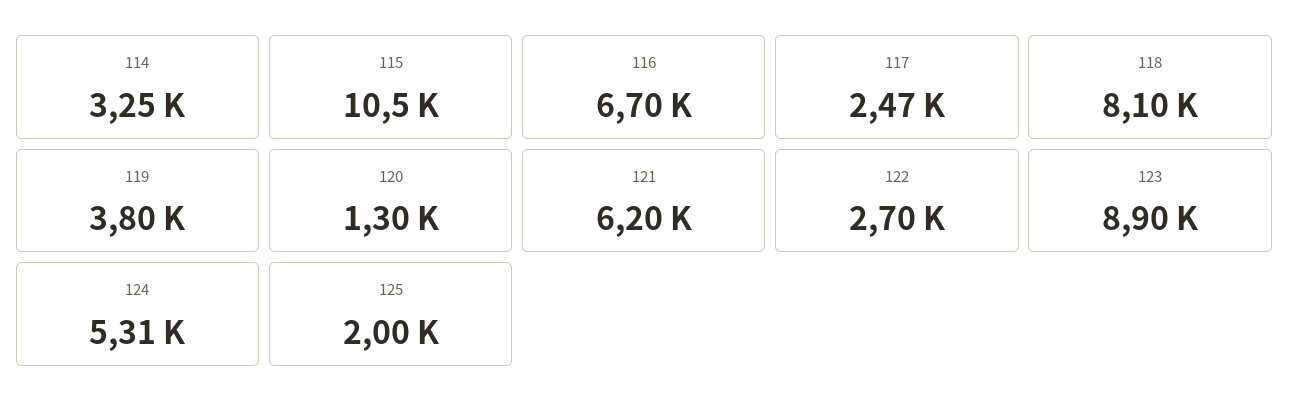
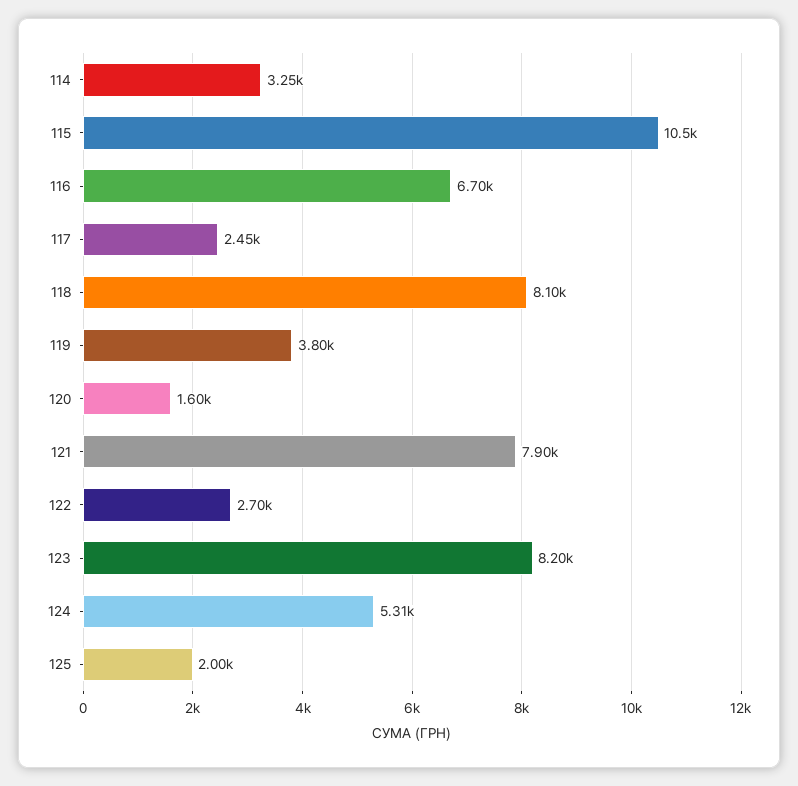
  {
    "114": 3250,
    "115": 10500,
    "116": 6700,
-   "117": 2470,
+   "117": 2450,
    "118": 8100,
    "119": 3800,
-   "120": 1300,
+   "120": 1600,
-   "121": 6200,
+   "121": 7900,
    "122": 2700,
-   "123": 8900,
+   "123": 8200,
    "124": 5310,
    "125": 2000
  }

